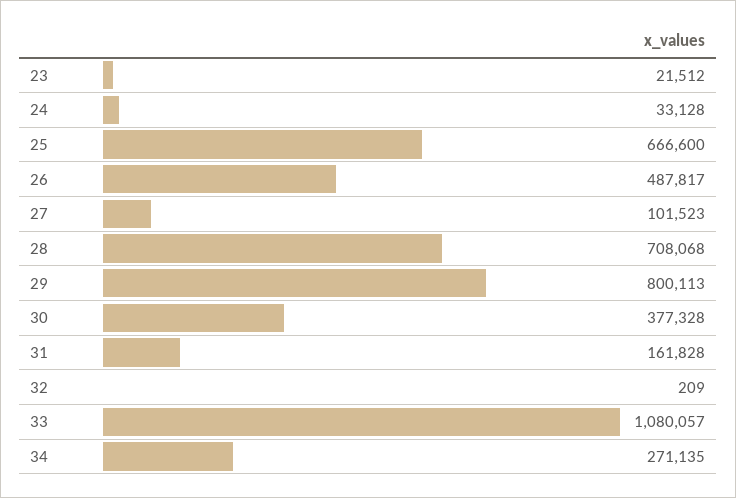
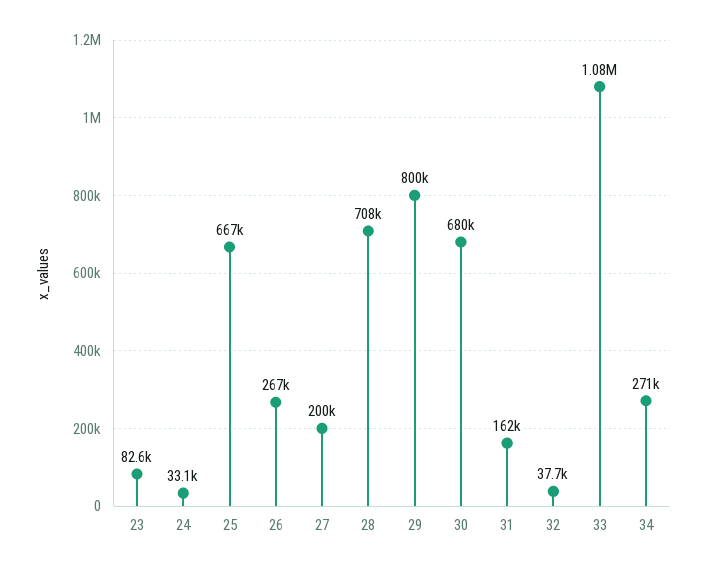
  {
-   "23": 21512,
+   "23": 82600,
    "24": 33128,
    "25": 666600,
-   "26": 487817,
+   "26": 267000,
-   "27": 101523,
+   "27": 200000,
    "28": 708068,
    "29": 800113,
-   "30": 377328,
+   "30": 680000,
    "31": 161828,
-   "32": 209,
+   "32": 37700,
    "33": 1080057,
    "34": 271135
  }

